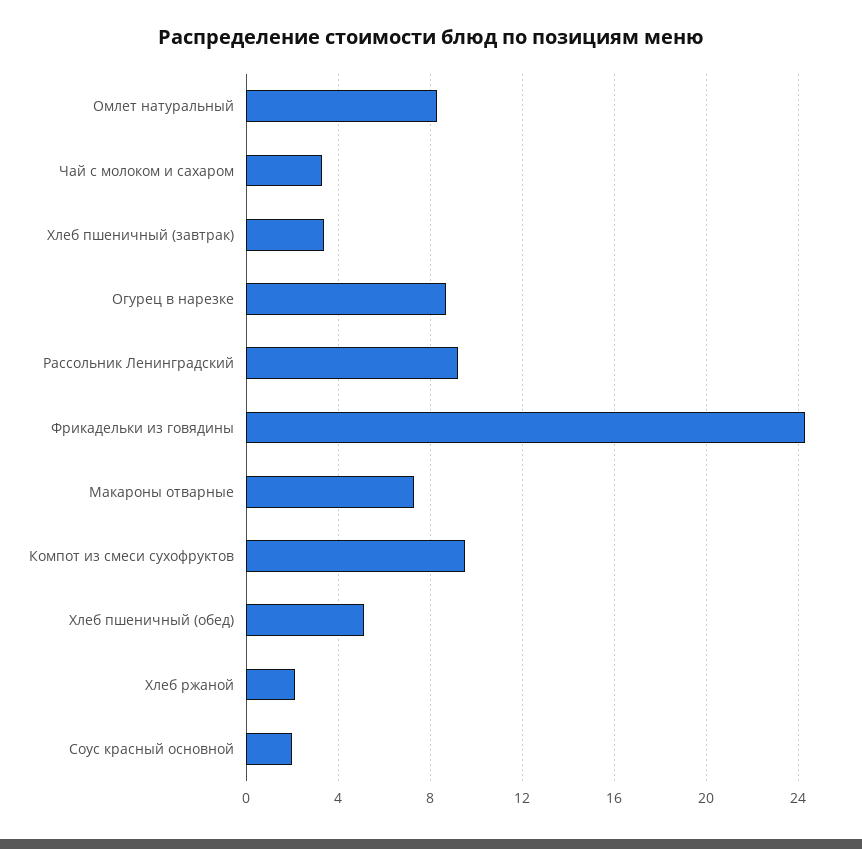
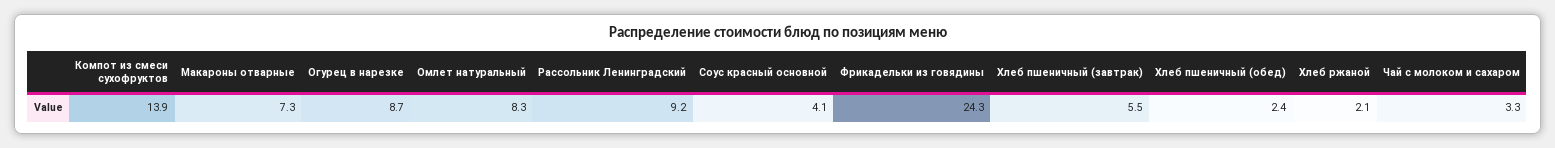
  {
    "Омлет натуральный": 8.3,
    "Чай с молоком и сахаром": 3.3,
-   "Хлеб пшеничный (завтрак)": 3.5,
+   "Хлеб пшеничный (завтрак)": 5.5,
    "Огурец в нарезке": 8.7,
    "Рассольник Ленинградский": 9.2,
    "Фрикадельки из говядины": 24.3,
    "Макароны отварные": 7.3,
-   "Компот из смеси сухофруктов": 9.5,
+   "Компот из смеси сухофруктов": 13.9,
-   "Хлеб пшеничный (обед)": 5,
+   "Хлеб пшеничный (обед)": 2.4,
    "Хлеб ржаной": 2.1,
-   "Соус красный основной": 2
+   "Соус красный основной": 4.1
  }

